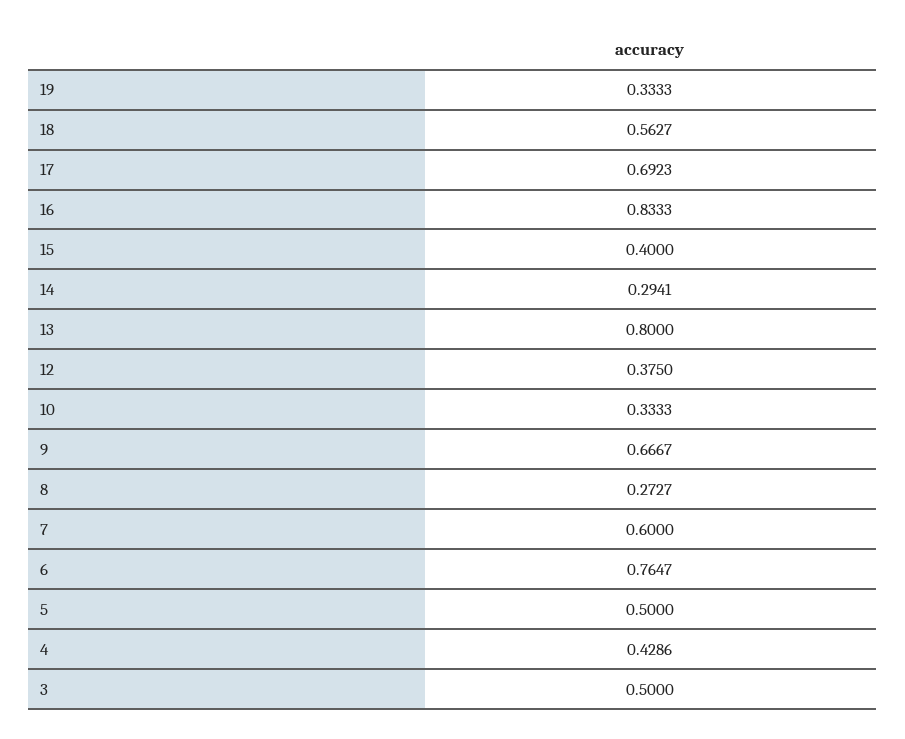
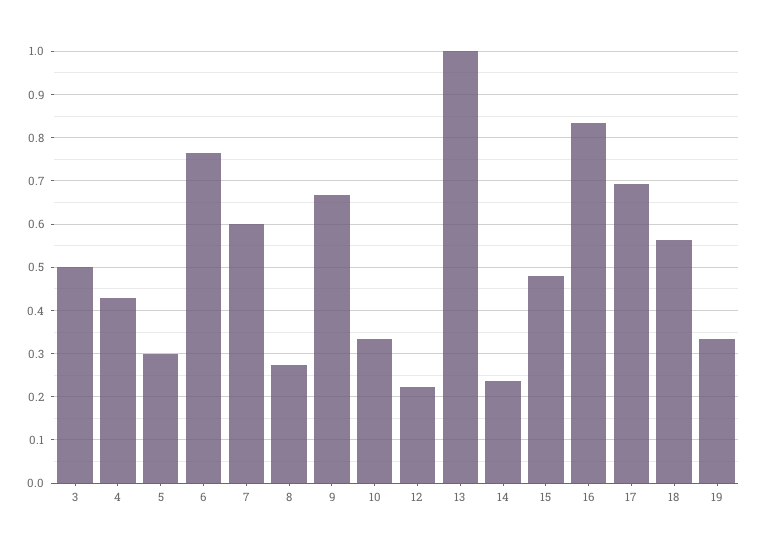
  {
    "19": 0.3333,
    "18": 0.5627,
    "17": 0.6923,
    "16": 0.8333,
-   "15": 0.4,
+   "15": 0.48,
-   "14": 0.2941,
+   "14": 0.24,
-   "13": 0.8,
+   "13": 1,
-   "12": 0.375,
+   "12": 0.22,
    "10": 0.3333,
    "9": 0.6667,
    "8": 0.2727,
    "7": 0.6,
    "6": 0.7647,
-   "5": 0.5,
+   "5": 0.3,
    "4": 0.4286,
    "3": 0.5
  }

